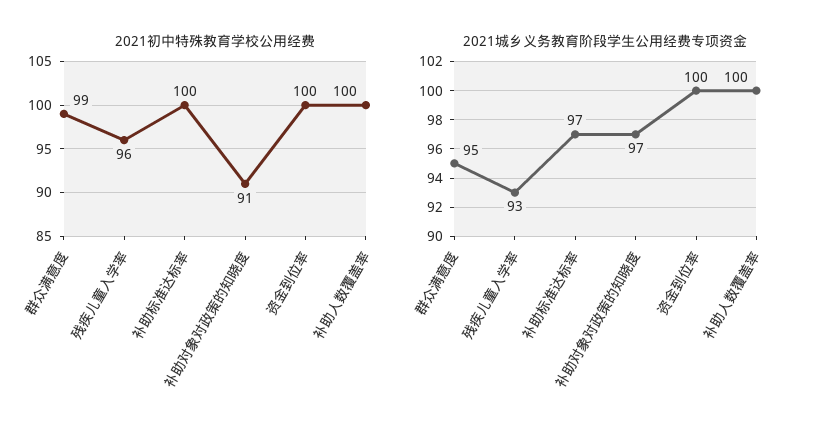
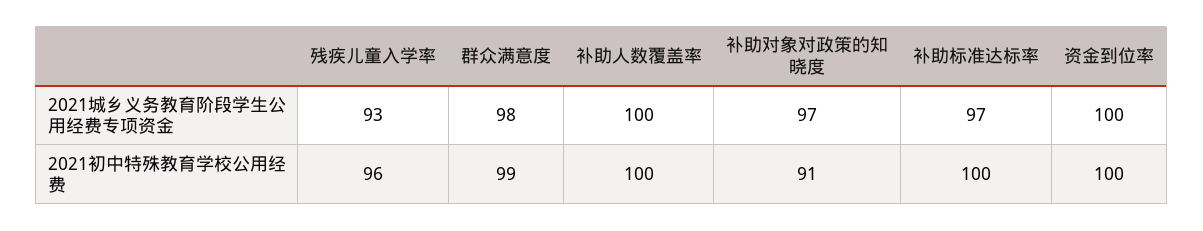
  {
    "2021初中特殊教育学校公用经费": {
      "群众满意度": 99,
      "残疾儿童入学率": 96,
      "补助标准达标率": 100,
      "补助对象对政策的知晓度": 91,
      "资金到位率": 100,
      "补助人数覆盖率": 100
    },
    "2021城乡义务教育阶段学生公用经费专项资金": {
-     "群众满意度": 95,
+     "群众满意度": 98,
      "残疾儿童入学率": 93,
      "补助标准达标率": 97,
      "补助对象对政策的知晓度": 97,
      "资金到位率": 100,
      "补助人数覆盖率": 100
    }
  }

